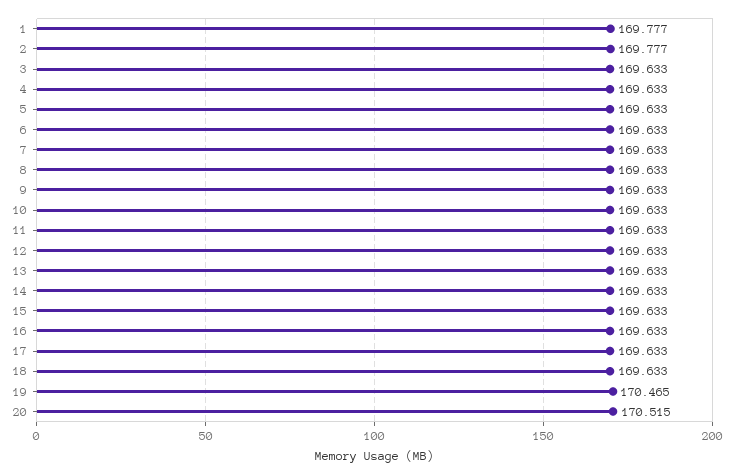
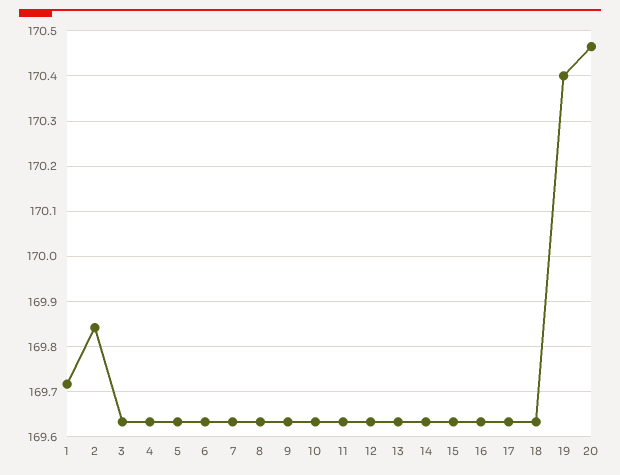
  {
-   "1": 169.777,
+   "1": 169.72,
-   "2": 169.777,
+   "2": 169.84,
    "3": 169.633,
    "4": 169.633,
    "5": 169.633,
    "6": 169.633,
    "7": 169.633,
    "8": 169.633,
    "9": 169.633,
    "10": 169.633,
    "11": 169.633,
    "12": 169.633,
    "13": 169.633,
    "14": 169.633,
    "15": 169.633,
    "16": 169.633,
    "17": 169.633,
    "18": 169.633,
-   "19": 170.465,
+   "19": 170.4,
-   "20": 170.515
+   "20": 170.46
  }

